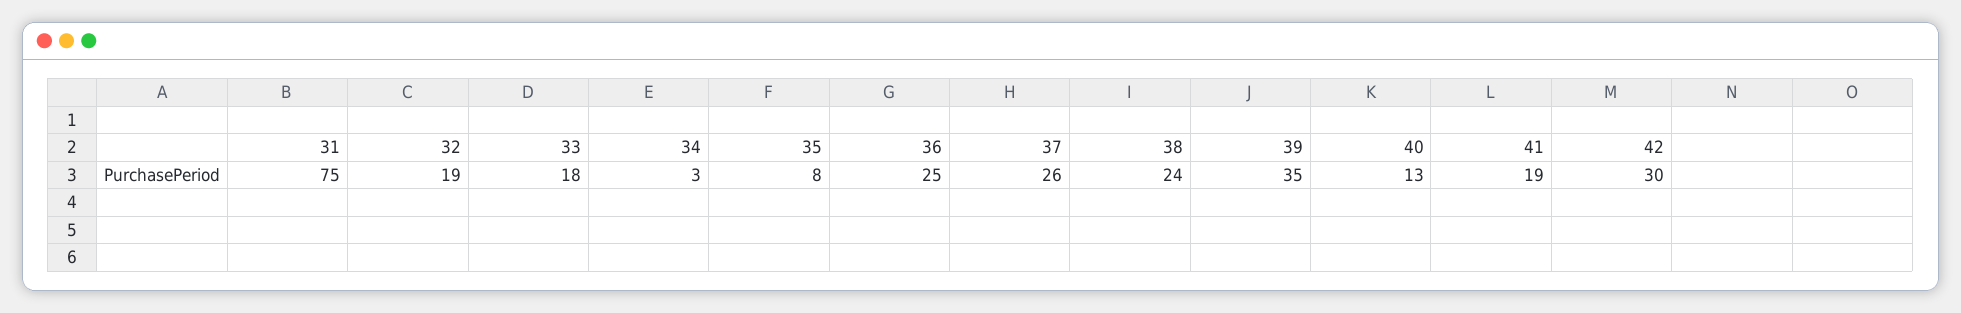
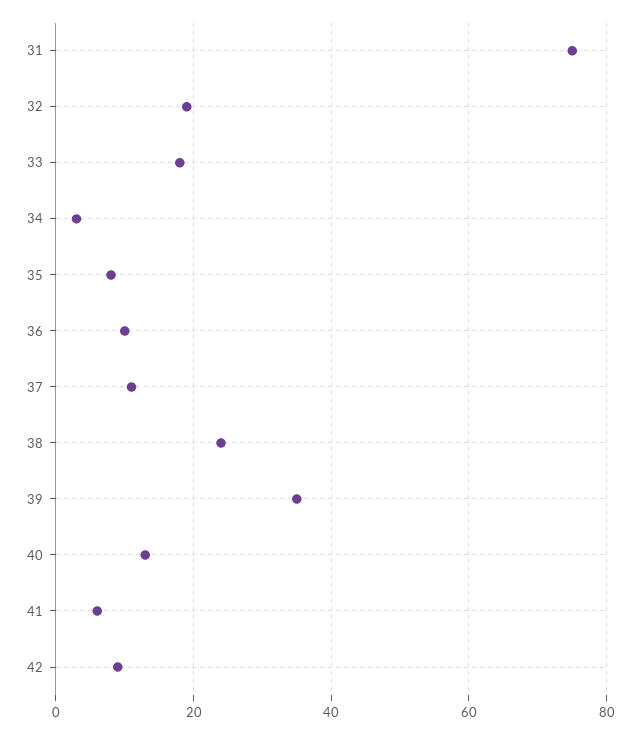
  {
    "31": 75,
    "32": 19,
    "33": 18,
    "34": 3,
    "35": 8,
-   "36": 25,
+   "36": 10,
-   "37": 26,
+   "37": 10,
    "38": 24,
    "39": 35,
    "40": 13,
-   "41": 19,
+   "41": 5,
-   "42": 30
+   "42": 10
  }

